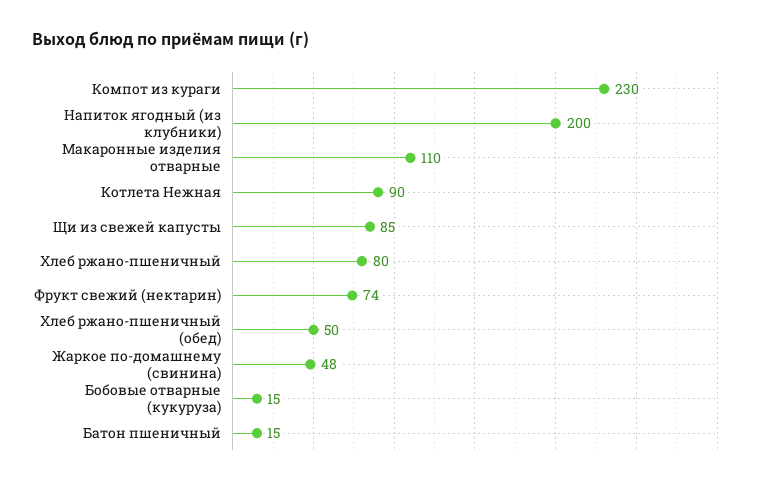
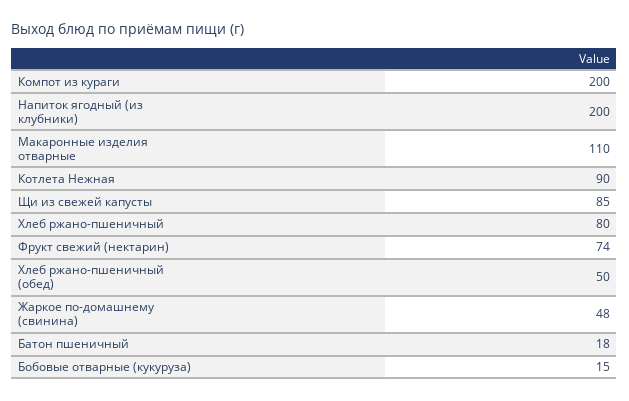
  {
-   "Компот из кураги": 230,
+   "Компот из кураги": 200,
    "Напиток ягодный (из клубники)": 200,
    "Макаронные изделия отварные": 110,
    "Котлета Нежная": 90,
    "Щи из свежей капусты": 85,
    "Хлеб ржано-пшеничный": 80,
    "Фрукт свежий (нектарин)": 74,
    "Хлеб ржано-пшеничный (обед)": 50,
    "Жаркое по-домашнему (свинина)": 48,
    "Бобовые отварные (кукуруза)": 15,
-   "Батон пшеничный": 15
+   "Батон пшеничный": 18
  }

